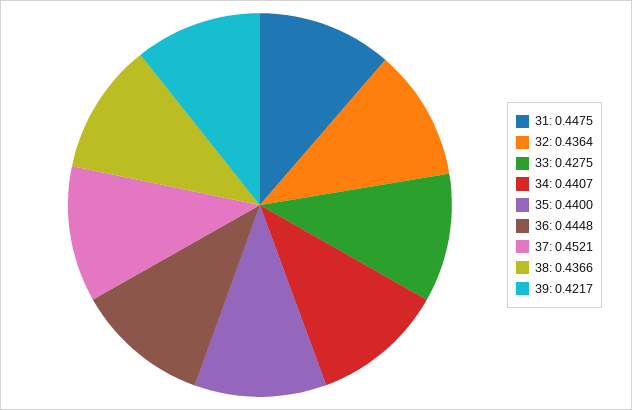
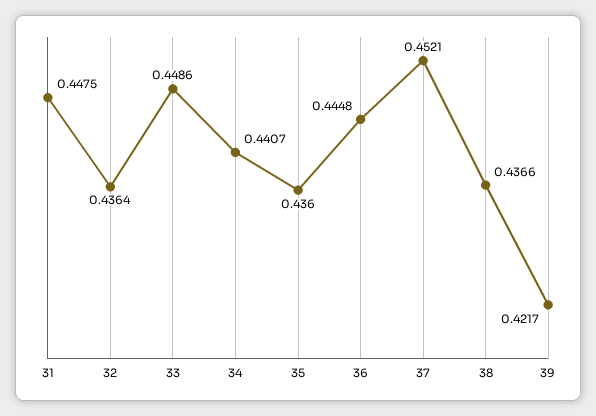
  {
    "31": 0.4475,
    "32": 0.4364,
-   "33": 0.4275,
+   "33": 0.4486,
    "34": 0.4407,
-   "35": 0.44,
+   "35": 0.436,
    "36": 0.4448,
    "37": 0.4521,
    "38": 0.4366,
    "39": 0.4217
  }

